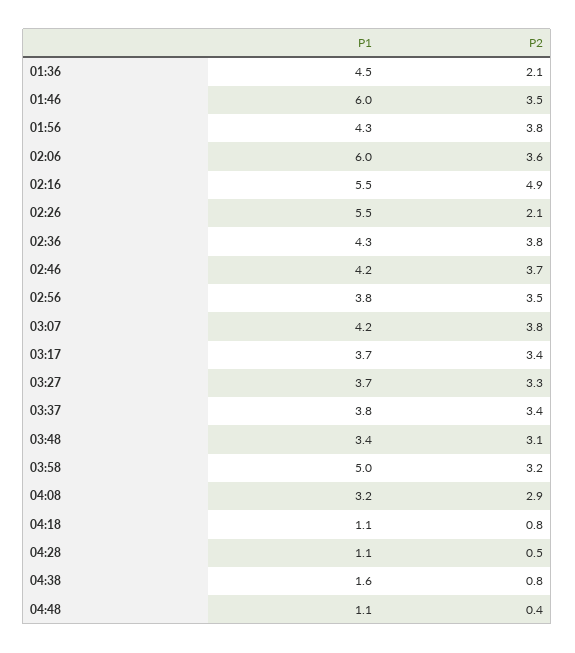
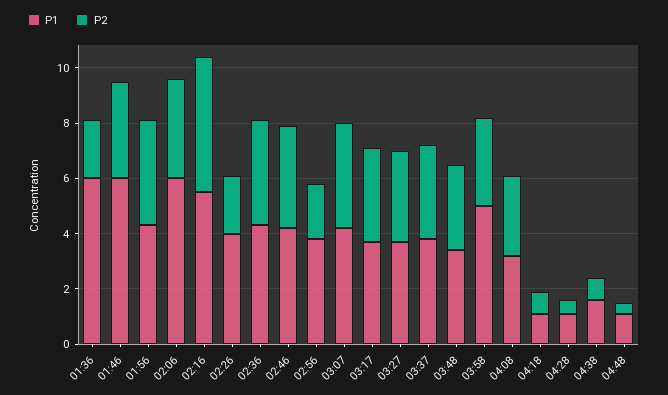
  {
    "P1": {
-     "01:36": 4.5,
+     "01:36": 6,
      "01:46": 6,
      "01:56": 4.3,
      "02:06": 6,
      "02:16": 5.5,
-     "02:26": 5.5,
+     "02:26": 4,
      "02:36": 4.3,
      "02:46": 4.2,
      "02:56": 3.8,
      "03:07": 4.2,
      "03:17": 3.7,
      "03:27": 3.7,
      "03:37": 3.8,
      "03:48": 3.4,
      "03:58": 5,
      "04:08": 3.2,
      "04:18": 1.1,
      "04:28": 1.1,
      "04:38": 1.6,
      "04:48": 1.1
    },
    "P2": {
      "01:36": 2.1,
      "01:46": 3.5,
      "01:56": 3.8,
      "02:06": 3.6,
      "02:16": 4.9,
      "02:26": 2.1,
      "02:36": 3.8,
      "02:46": 3.7,
-     "02:56": 3.5,
+     "02:56": 2,
      "03:07": 3.8,
      "03:17": 3.4,
      "03:27": 3.3,
      "03:37": 3.4,
      "03:48": 3.1,
      "03:58": 3.2,
      "04:08": 2.9,
      "04:18": 0.8,
      "04:28": 0.5,
      "04:38": 0.8,
      "04:48": 0.4
    }
  }

